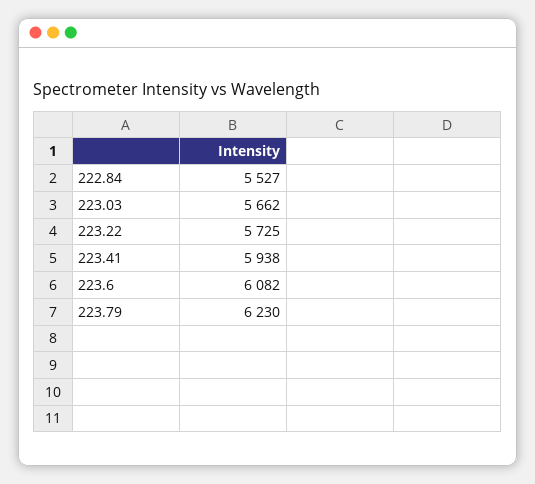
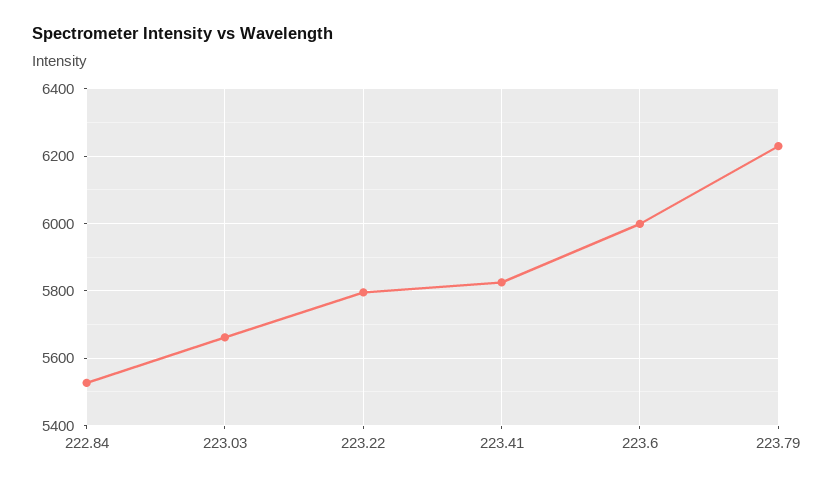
  {
    "222.84": 5527,
    "223.03": 5662,
-   "223.22": 5725,
+   "223.22": 5800,
-   "223.41": 5938,
+   "223.41": 5820,
-   "223.6": 6082,
+   "223.6": 6000,
    "223.79": 6230
  }

